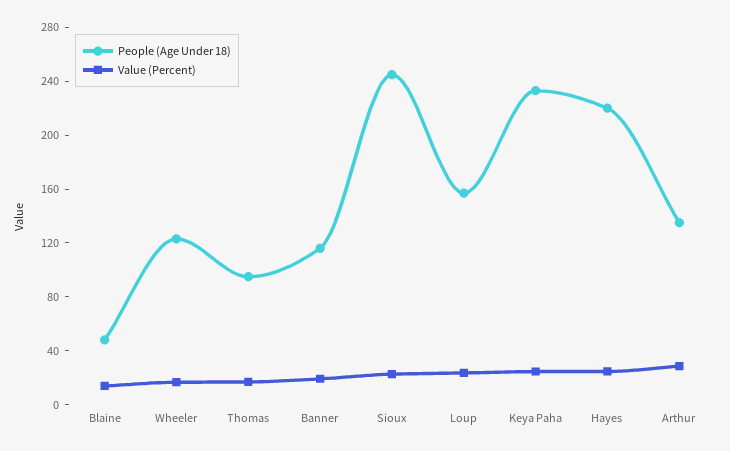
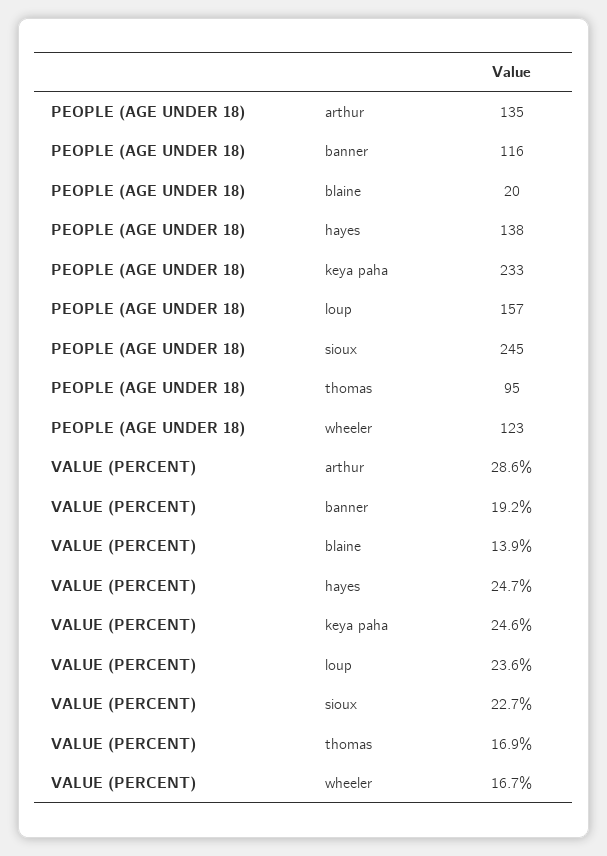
  {
    "People (Age Under 18)": {
-     "Blaine": 50,
+     "Blaine": 20,
      "Wheeler": 123,
      "Thomas": 95,
      "Banner": 116,
      "Sioux": 245,
      "Loup": 157,
      "Keya Paha": 233,
-     "Hayes": 220,
+     "Hayes": 138,
      "Arthur": 135
    },
    "Value (Percent)": {
      "Blaine": 13.9,
      "Wheeler": 16.7,
      "Thomas": 16.9,
      "Banner": 19.2,
      "Sioux": 22.7,
      "Loup": 23.6,
      "Keya Paha": 24.6,
      "Hayes": 24.7,
      "Arthur": 28.6
    }
  }

